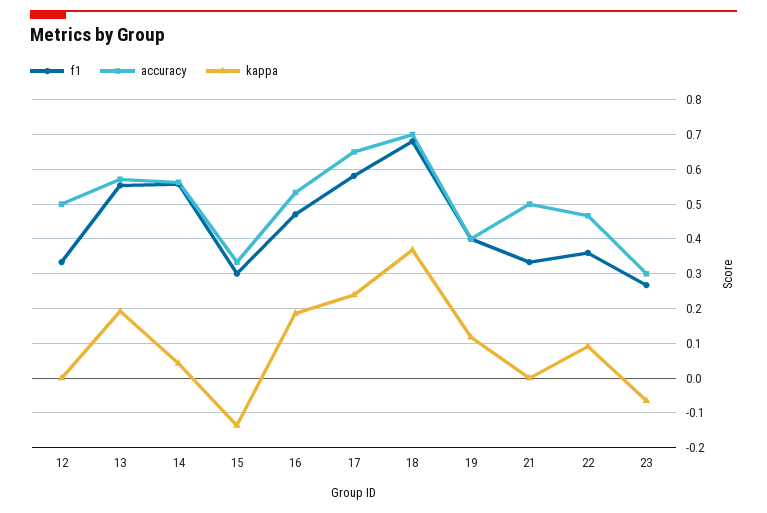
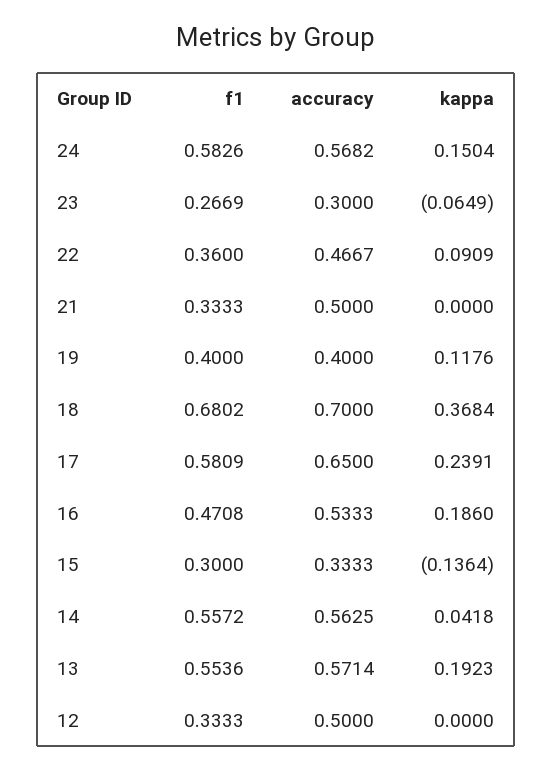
  {
    "f1": {
      "12": 0.3333,
      "13": 0.5536,
      "14": 0.5572,
      "15": 0.3,
      "16": 0.4708,
      "17": 0.5809,
      "18": 0.6802,
      "19": 0.4,
      "21": 0.3333,
      "22": 0.36,
-     "23": 0.2669
+     "23": 0.2669,
+     "24": 0.5826
    },
    "accuracy": {
      "12": 0.5,
      "13": 0.5714,
      "14": 0.5625,
      "15": 0.3333,
      "16": 0.5333,
      "17": 0.65,
      "18": 0.7,
      "19": 0.4,
      "21": 0.5,
      "22": 0.4667,
-     "23": 0.3
+     "23": 0.3,
+     "24": 0.5682
    },
    "kappa": {
      "12": 0,
      "13": 0.1923,
      "14": 0.0418,
      "15": -0.1364,
      "16": 0.186,
      "17": 0.2391,
      "18": 0.3684,
      "19": 0.1176,
      "21": 0,
      "22": 0.0909,
-     "23": -0.0649
+     "23": -0.0649,
+     "24": 0.1504
    }
  }

